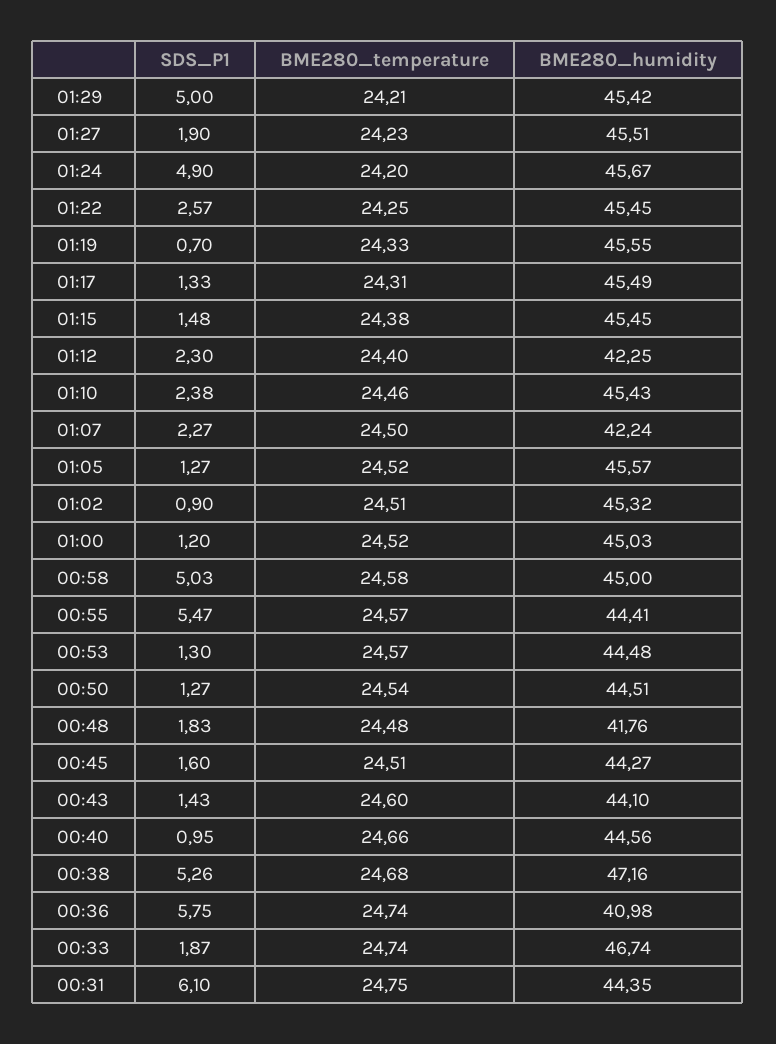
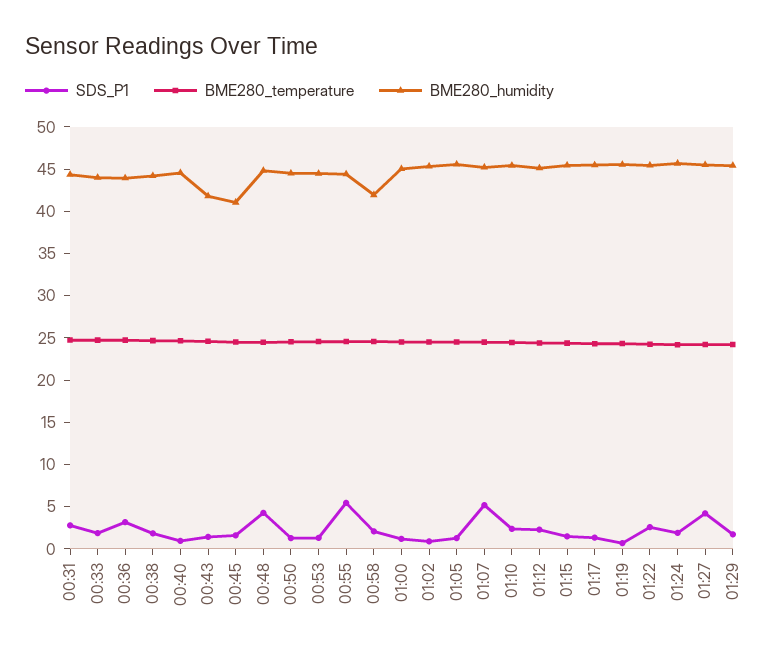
  {
    "SDS_P1": {
-     "01:29": 5,
+     "01:29": 2,
-     "01:27": 1.9,
+     "01:27": 4,
-     "01:24": 4.9,
+     "01:24": 2,
      "01:22": 2.57,
      "01:19": 0.7,
      "01:17": 1.33,
      "01:15": 1.48,
      "01:12": 2.3,
      "01:10": 2.38,
-     "01:07": 2.27,
+     "01:07": 5,
      "01:05": 1.27,
      "01:02": 0.9,
      "01:00": 1.2,
-     "00:58": 5.03,
+     "00:58": 2,
      "00:55": 5.47,
      "00:53": 1.3,
      "00:50": 1.27,
-     "00:48": 1.83,
+     "00:48": 4,
      "00:45": 1.6,
      "00:43": 1.43,
      "00:40": 0.95,
-     "00:38": 5.26,
+     "00:38": 2,
-     "00:36": 5.75,
+     "00:36": 3,
      "00:33": 1.87,
-     "00:31": 6.1
+     "00:31": 3
    },
    "BME280_temperature": {
      "01:29": 24.21,
      "01:27": 24.23,
      "01:24": 24.2,
      "01:22": 24.25,
      "01:19": 24.33,
      "01:17": 24.31,
      "01:15": 24.38,
      "01:12": 24.4,
      "01:10": 24.46,
      "01:07": 24.5,
      "01:05": 24.52,
      "01:02": 24.51,
      "01:00": 24.52,
      "00:58": 24.58,
      "00:55": 24.57,
      "00:53": 24.57,
      "00:50": 24.54,
      "00:48": 24.48,
      "00:45": 24.51,
      "00:43": 24.6,
      "00:40": 24.66,
      "00:38": 24.68,
      "00:36": 24.74,
      "00:33": 24.74,
      "00:31": 24.75
    },
    "BME280_humidity": {
      "01:29": 45.42,
      "01:27": 45.51,
      "01:24": 45.67,
      "01:22": 45.45,
      "01:19": 45.55,
      "01:17": 45.49,
      "01:15": 45.45,
-     "01:12": 42.25,
+     "01:12": 45,
      "01:10": 45.43,
-     "01:07": 42.24,
+     "01:07": 45,
      "01:05": 45.57,
      "01:02": 45.32,
      "01:00": 45.03,
-     "00:58": 45,
+     "00:58": 42,
      "00:55": 44.41,
      "00:53": 44.48,
      "00:50": 44.51,
-     "00:48": 41.76,
+     "00:48": 45,
-     "00:45": 44.27,
+     "00:45": 41,
-     "00:43": 44.1,
+     "00:43": 42,
      "00:40": 44.56,
-     "00:38": 47.16,
+     "00:38": 44,
-     "00:36": 40.98,
+     "00:36": 44,
-     "00:33": 46.74,
+     "00:33": 44,
      "00:31": 44.35
    }
  }

